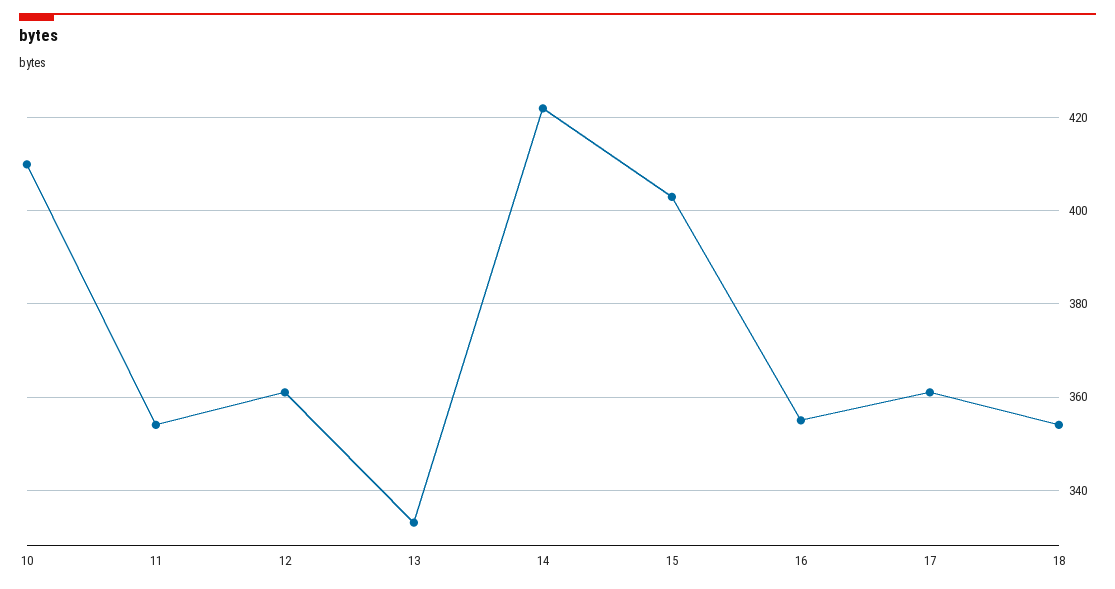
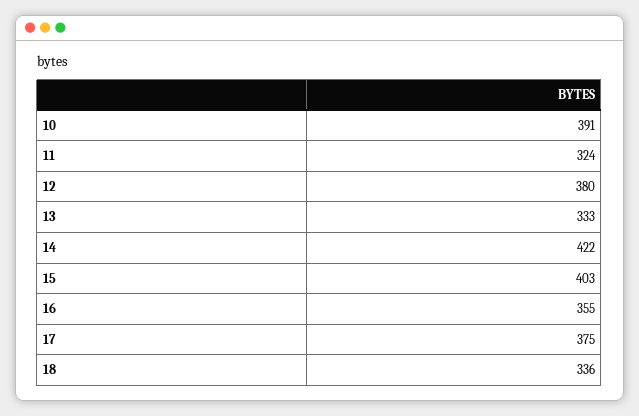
  {
-   "10": 410,
+   "10": 391,
-   "11": 355,
+   "11": 324,
-   "12": 360,
+   "12": 380,
    "13": 333,
    "14": 422,
    "15": 403,
    "16": 355,
-   "17": 360,
+   "17": 375,
-   "18": 355
+   "18": 336
  }

